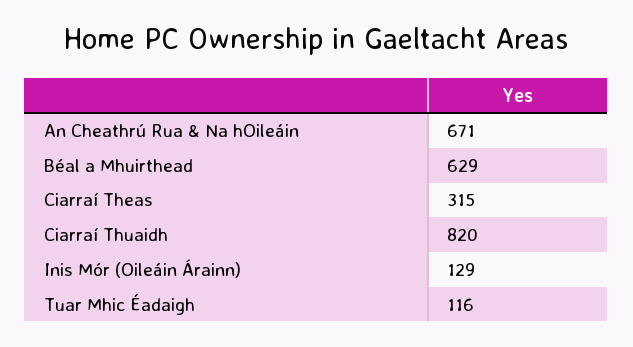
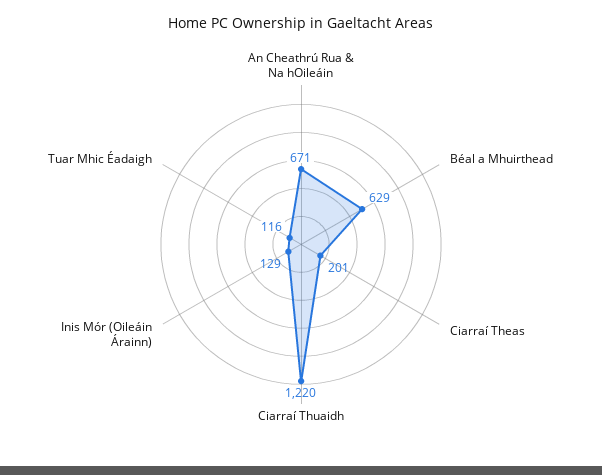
  {
    "An Cheathrú Rua & Na hOileáin": 671,
    "Béal a Mhuirthead": 629,
-   "Ciarraí Theas": 315,
+   "Ciarraí Theas": 201,
-   "Ciarraí Thuaidh": 820,
+   "Ciarraí Thuaidh": 1220,
    "Inis Mór (Oileáin Árainn)": 129,
    "Tuar Mhic Éadaigh": 116
  }

